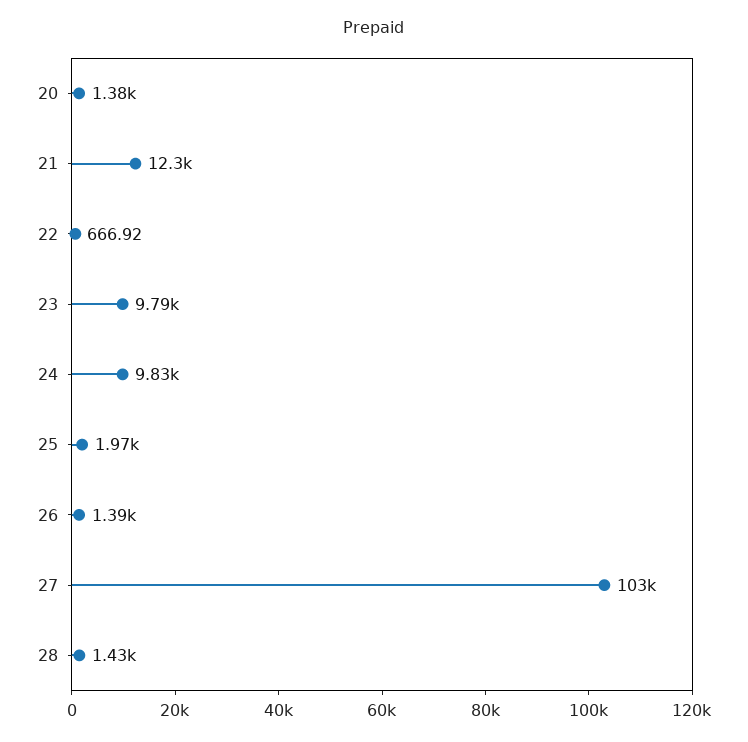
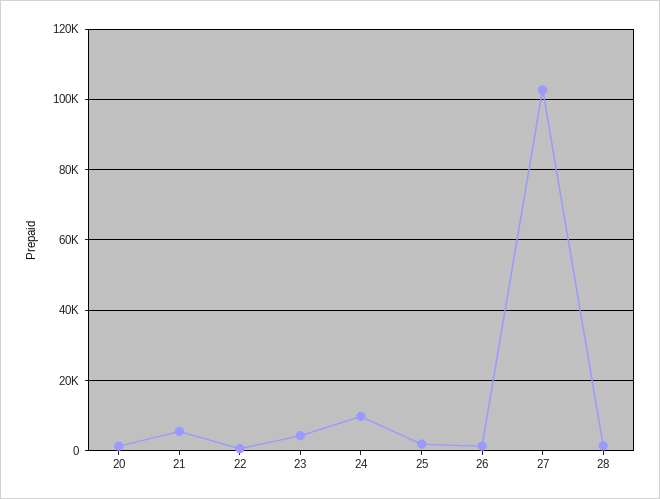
  {
    "20": 1380,
-   "21": 12300,
+   "21": 6000,
    "22": 666.92,
-   "23": 9790,
+   "23": 4000,
    "24": 9830,
    "25": 1970,
    "26": 1390,
    "27": 103000,
    "28": 1430
  }

